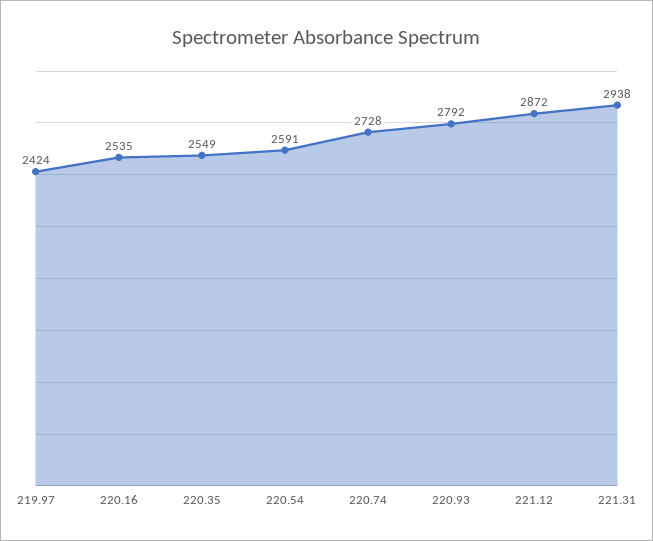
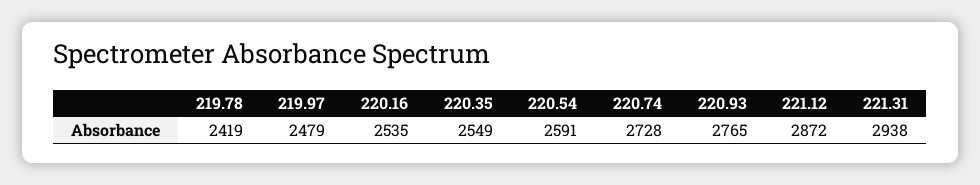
  {
-   "219.97": 2424,
+   "219.97": 2479,
    "220.16": 2535,
    "220.35": 2549,
    "220.54": 2591,
    "220.74": 2728,
-   "220.93": 2792,
+   "220.93": 2765,
    "221.12": 2872,
-   "221.31": 2938
+   "221.31": 2938,
+   "219.78": 2419
  }

